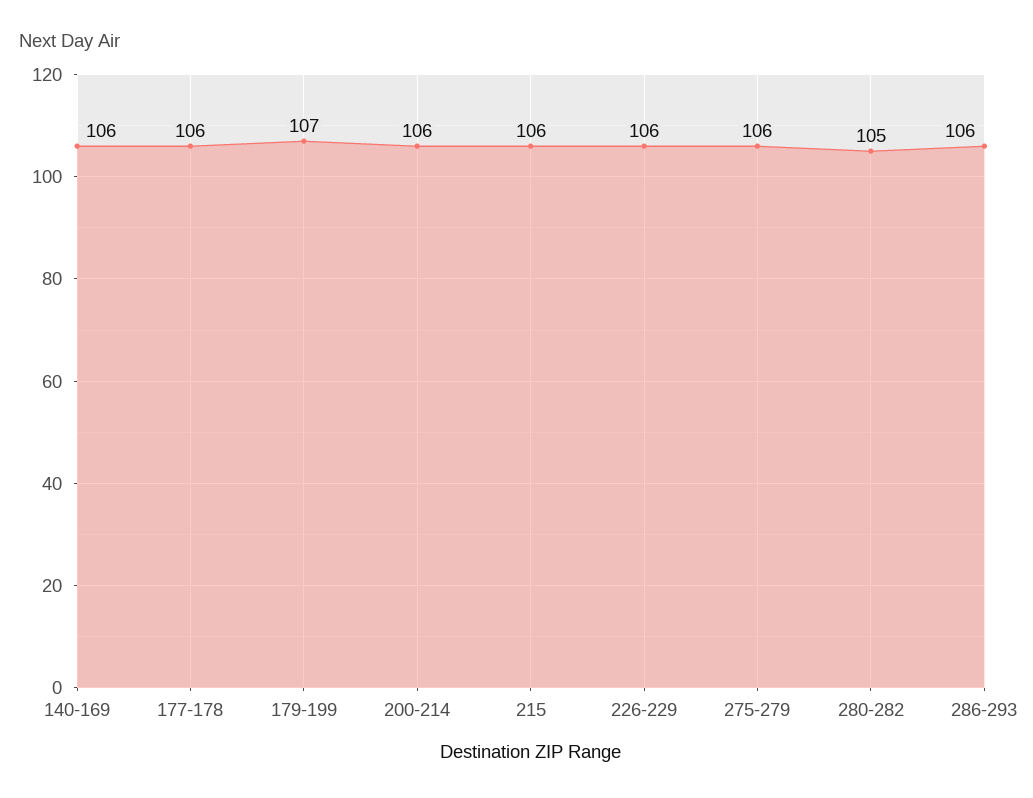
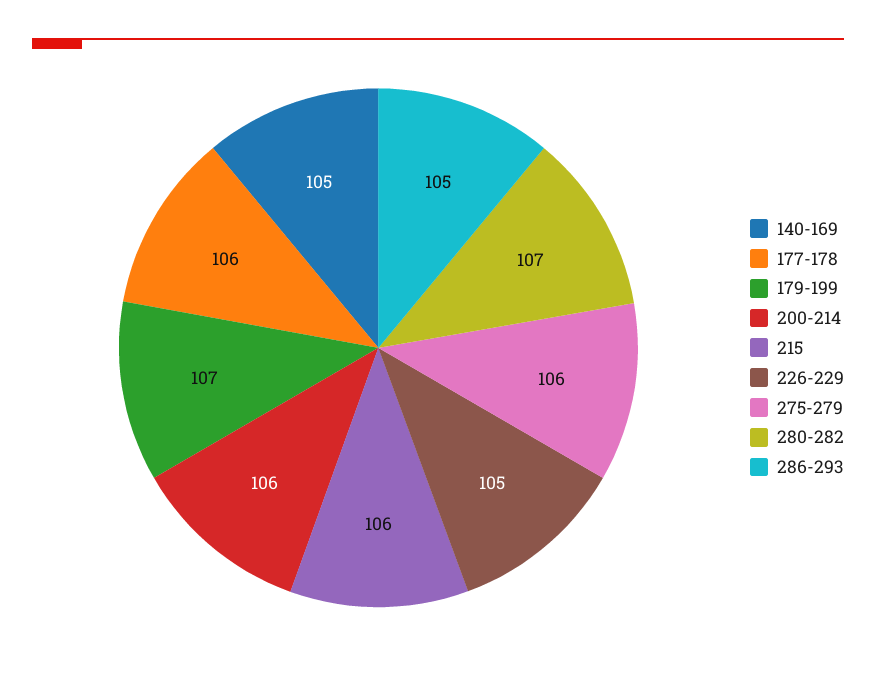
  {
-   "140-169": 106,
+   "140-169": 105,
    "177-178": 106,
    "179-199": 107,
    "200-214": 106,
    "215": 106,
-   "226-229": 106,
+   "226-229": 105,
    "275-279": 106,
-   "280-282": 105,
+   "280-282": 107,
-   "286-293": 106
+   "286-293": 105
  }

